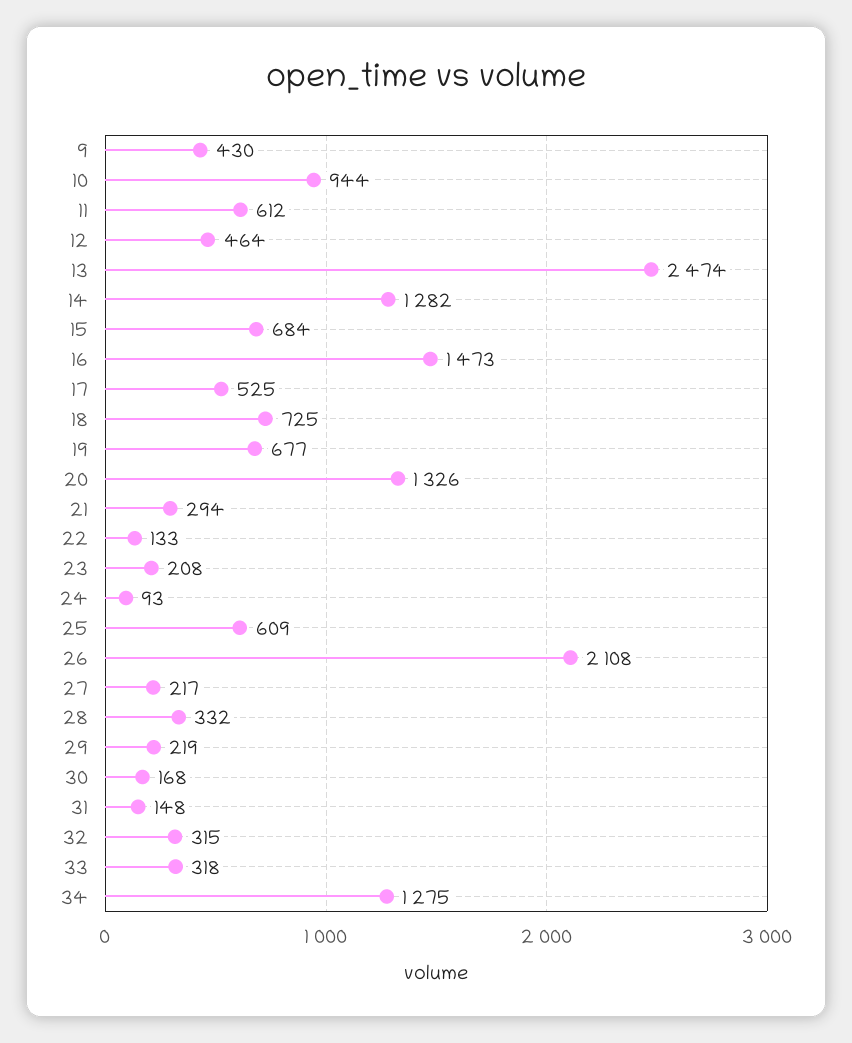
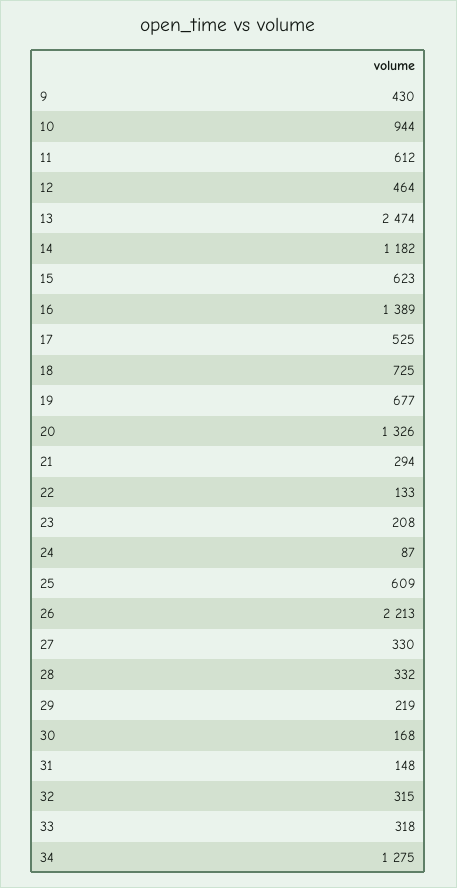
  {
    "9": 430,
    "10": 944,
    "11": 612,
    "12": 464,
    "13": 2474,
-   "14": 1282,
+   "14": 1182,
-   "15": 684,
+   "15": 623,
-   "16": 1473,
+   "16": 1389,
    "17": 525,
    "18": 725,
    "19": 677,
    "20": 1326,
    "21": 294,
    "22": 133,
    "23": 208,
-   "24": 93,
+   "24": 87,
    "25": 609,
-   "26": 2108,
+   "26": 2213,
-   "27": 217,
+   "27": 330,
    "28": 332,
    "29": 219,
    "30": 168,
    "31": 148,
    "32": 315,
    "33": 318,
    "34": 1275
  }

